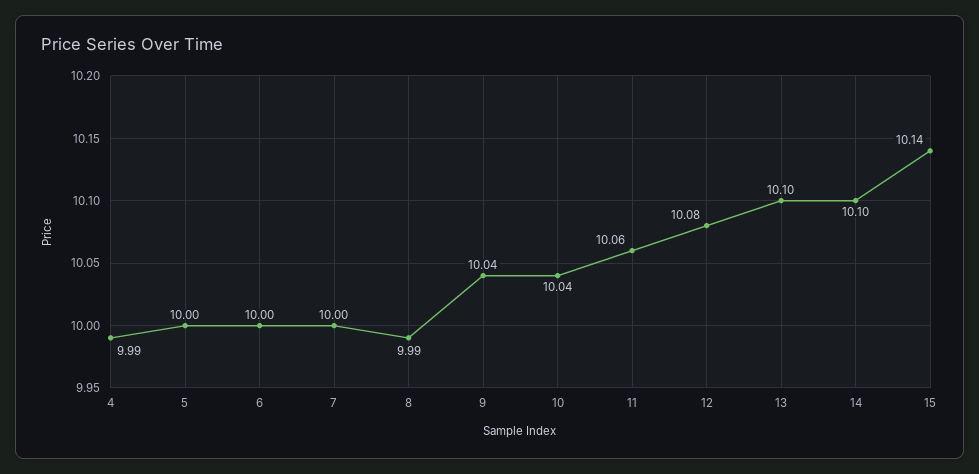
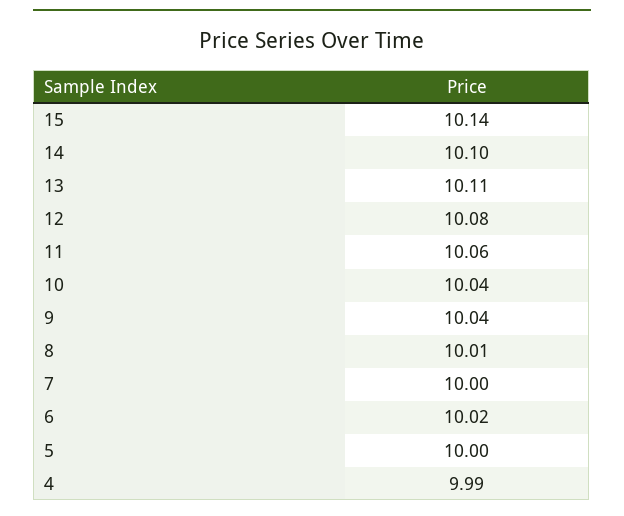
  {
    "4": 9.99,
    "5": 10,
-   "6": 10,
+   "6": 10.02,
    "7": 10,
-   "8": 9.99,
+   "8": 10.01,
    "9": 10.04,
    "10": 10.04,
    "11": 10.06,
    "12": 10.08,
-   "13": 10.1,
+   "13": 10.11,
    "14": 10.1,
    "15": 10.14
  }

